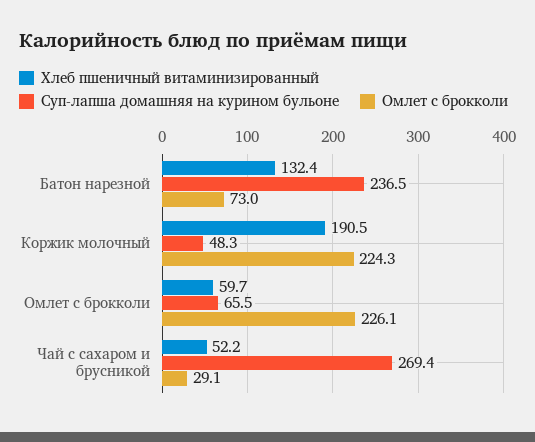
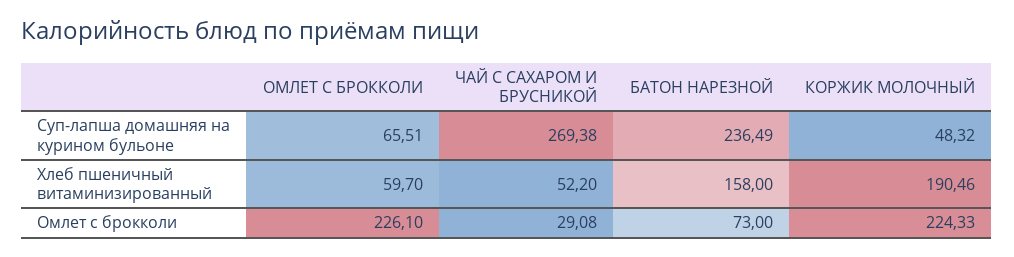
  {
    "Хлеб пшеничный витаминизированный": {
-     "Батон нарезной": 132.4,
+     "Батон нарезной": 158,
      "Коржик молочный": 190.46,
      "Омлет с брокколи": 59.7,
      "Чай с сахаром и брусникой": 52.2
    },
    "Суп-лапша домашняя на курином бульоне": {
      "Батон нарезной": 236.49,
      "Коржик молочный": 48.32,
      "Омлет с брокколи": 65.51,
      "Чай с сахаром и брусникой": 269.38
    },
    "Омлет с брокколи": {
      "Батон нарезной": 73,
      "Коржик молочный": 224.33,
      "Омлет с брокколи": 226.1,
      "Чай с сахаром и брусникой": 29.08
    }
  }

